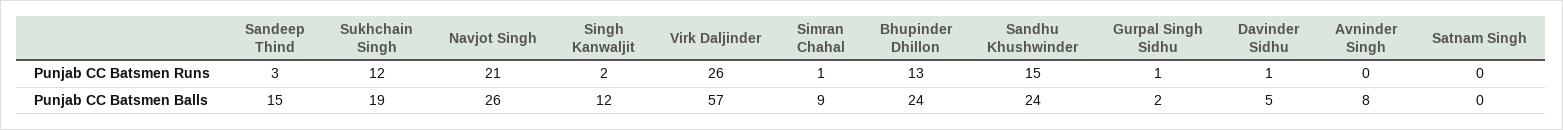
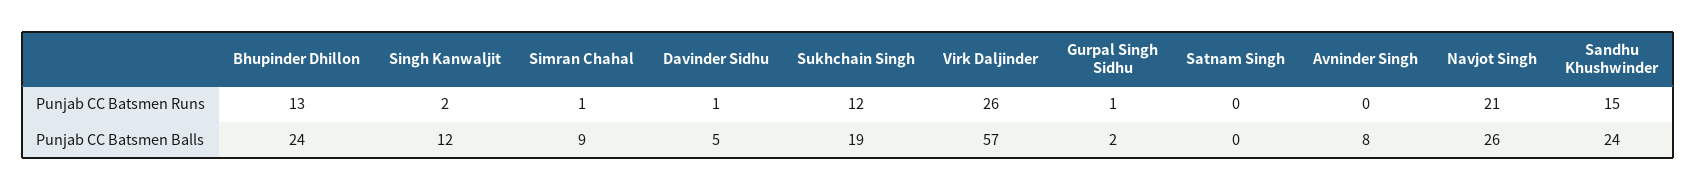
  {
-   "Sandeep Thind": {
-     "Punjab CC Batsmen Runs": 3,
-     "Punjab CC Batsmen Balls": 15
-   },
    "Sukhchain Singh": {
      "Punjab CC Batsmen Runs": 12,
      "Punjab CC Batsmen Balls": 19
    },
    "Navjot Singh": {
      "Punjab CC Batsmen Runs": 21,
      "Punjab CC Batsmen Balls": 26
    },
    "Singh Kanwaljit": {
      "Punjab CC Batsmen Runs": 2,
      "Punjab CC Batsmen Balls": 12
    },
    "Virk Daljinder": {
      "Punjab CC Batsmen Runs": 26,
      "Punjab CC Batsmen Balls": 57
    },
    "Simran Chahal": {
      "Punjab CC Batsmen Runs": 1,
      "Punjab CC Batsmen Balls": 9
    },
    "Bhupinder Dhillon": {
      "Punjab CC Batsmen Runs": 13,
      "Punjab CC Batsmen Balls": 24
    },
    "Sandhu Khushwinder": {
      "Punjab CC Batsmen Runs": 15,
      "Punjab CC Batsmen Balls": 24
    },
    "Gurpal Singh Sidhu": {
      "Punjab CC Batsmen Runs": 1,
      "Punjab CC Batsmen Balls": 2
    },
    "Davinder Sidhu": {
      "Punjab CC Batsmen Runs": 1,
      "Punjab CC Batsmen Balls": 5
    },
    "Avninder Singh": {
      "Punjab CC Batsmen Runs": 0,
      "Punjab CC Batsmen Balls": 8
    },
    "Satnam Singh": {
      "Punjab CC Batsmen Runs": 0,
      "Punjab CC Batsmen Balls": 0
    }
  }

